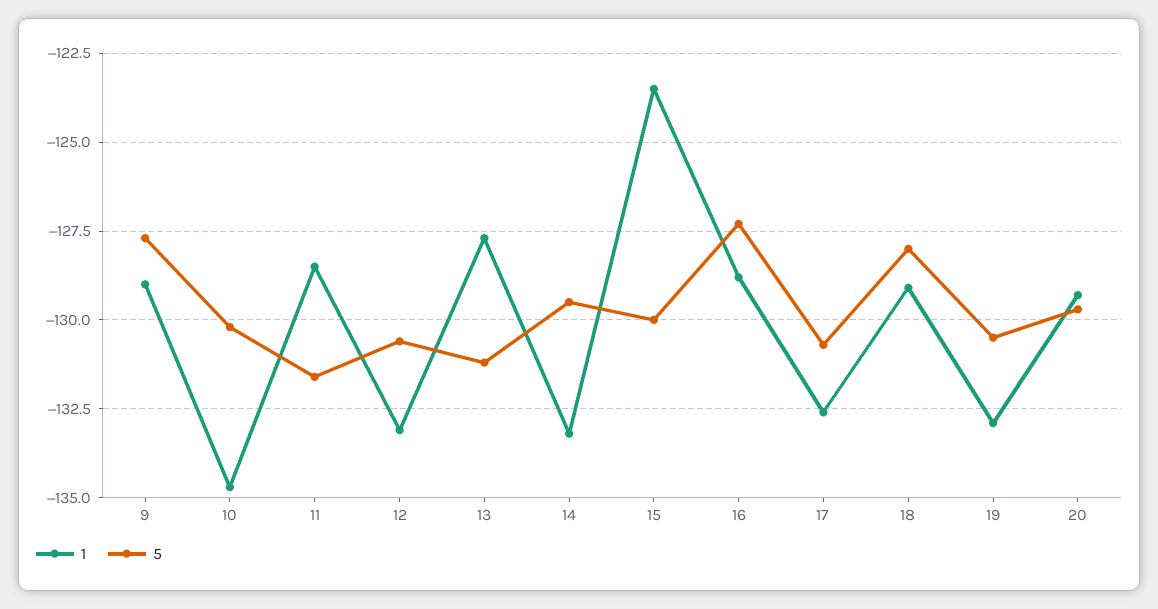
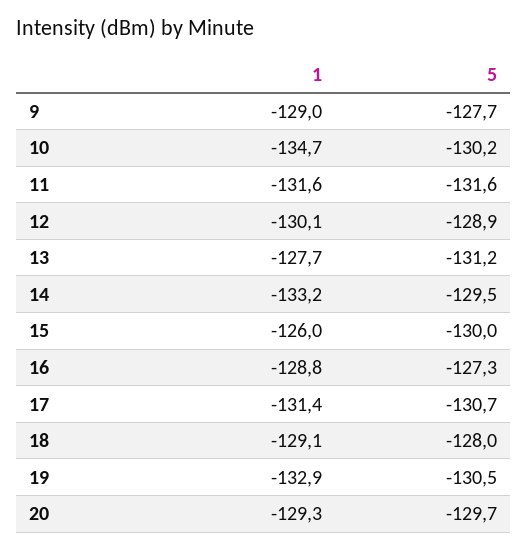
  {
    "1": {
      "9": -129,
      "10": -134.7,
-     "11": -128.5,
+     "11": -131.6,
-     "12": -133,
+     "12": -130.1,
      "13": -127.7,
      "14": -133.2,
-     "15": -123.5,
+     "15": -126,
      "16": -128.8,
-     "17": -132.5,
+     "17": -131.4,
      "18": -129.1,
      "19": -132.9,
      "20": -129.3
    },
    "5": {
      "9": -127.7,
      "10": -130.2,
      "11": -131.6,
-     "12": -130.5,
+     "12": -128.9,
      "13": -131.2,
      "14": -129.5,
      "15": -130,
      "16": -127.3,
      "17": -130.7,
      "18": -128,
      "19": -130.5,
      "20": -129.7
    }
  }

